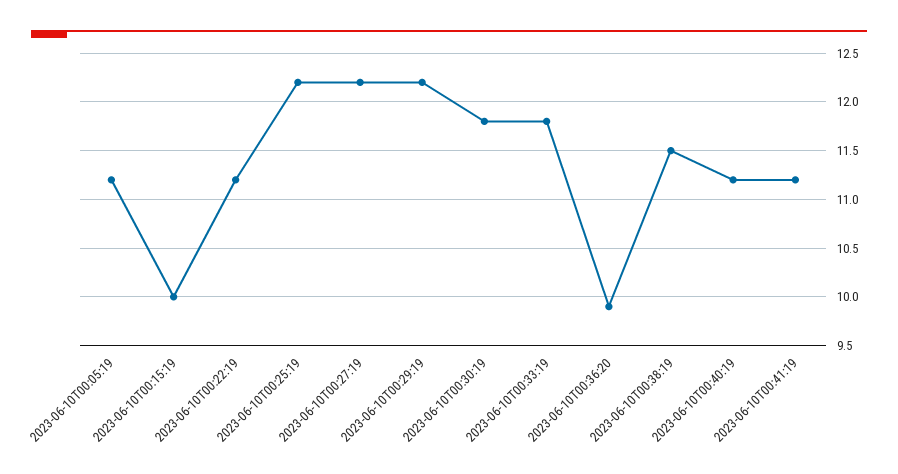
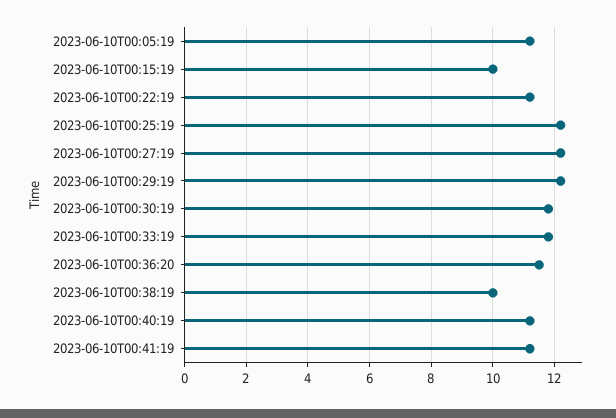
  {
    "2023-06-10T00:05:19": 11.2,
    "2023-06-10T00:15:19": 10,
    "2023-06-10T00:22:19": 11.2,
    "2023-06-10T00:25:19": 12.2,
    "2023-06-10T00:27:19": 12.2,
    "2023-06-10T00:29:19": 12.2,
    "2023-06-10T00:30:19": 11.8,
    "2023-06-10T00:33:19": 11.8,
-   "2023-06-10T00:36:20": 9.9,
+   "2023-06-10T00:36:20": 11.5,
-   "2023-06-10T00:38:19": 11.5,
+   "2023-06-10T00:38:19": 10,
    "2023-06-10T00:40:19": 11.2,
    "2023-06-10T00:41:19": 11.2
  }

